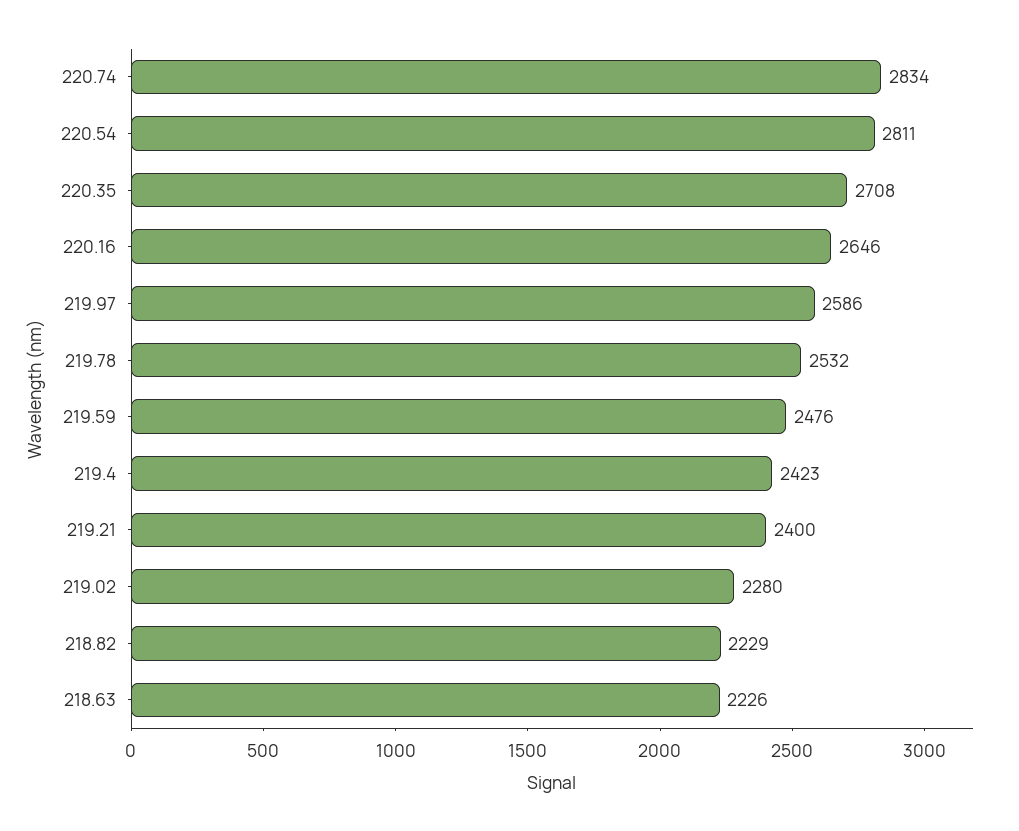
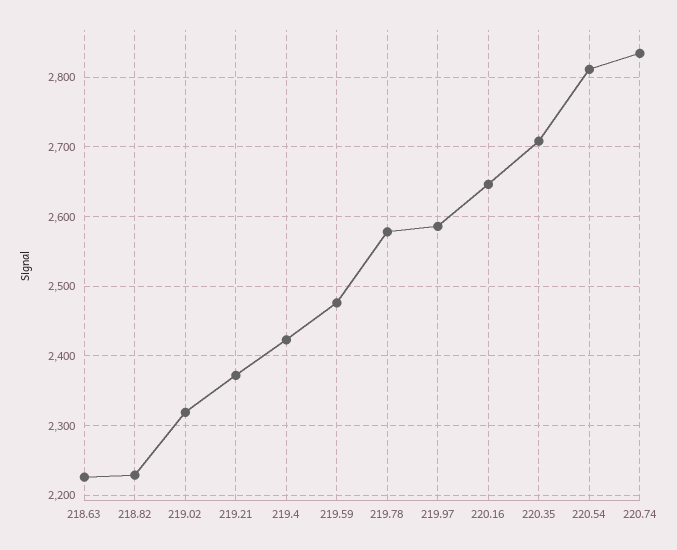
  {
    "220.74": 2834,
    "220.54": 2811,
    "220.35": 2708,
    "220.16": 2646,
    "219.97": 2586,
-   "219.78": 2532,
+   "219.78": 2580,
    "219.59": 2476,
    "219.4": 2423,
-   "219.21": 2400,
+   "219.21": 2370,
-   "219.02": 2280,
+   "219.02": 2320,
    "218.82": 2229,
    "218.63": 2226
  }

